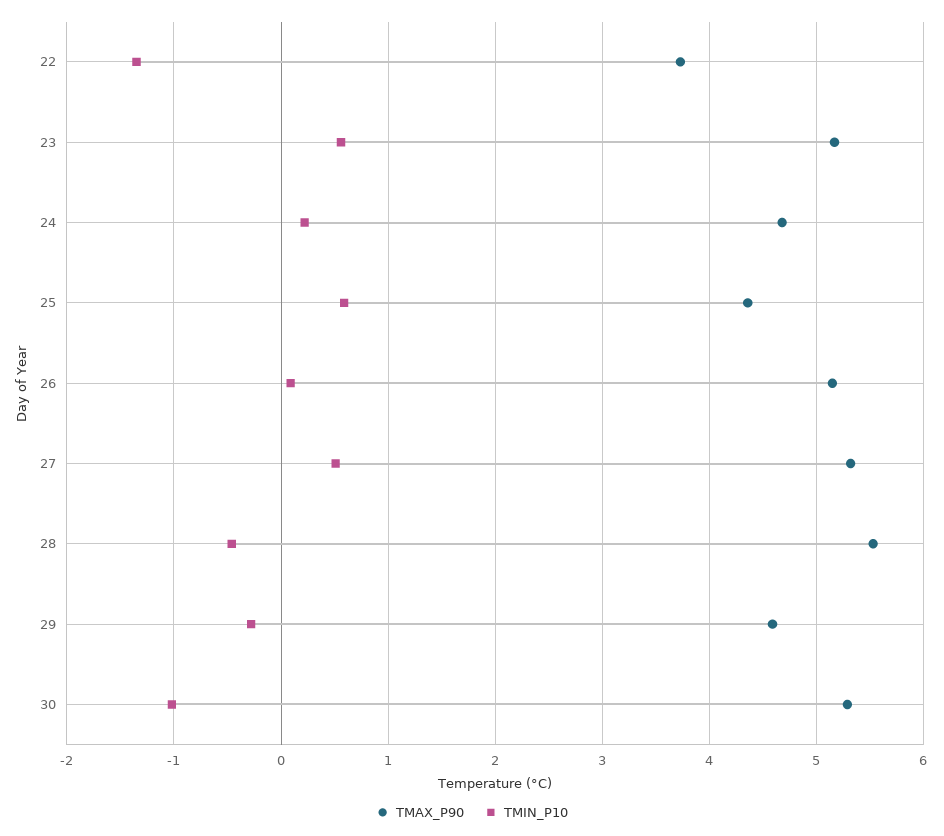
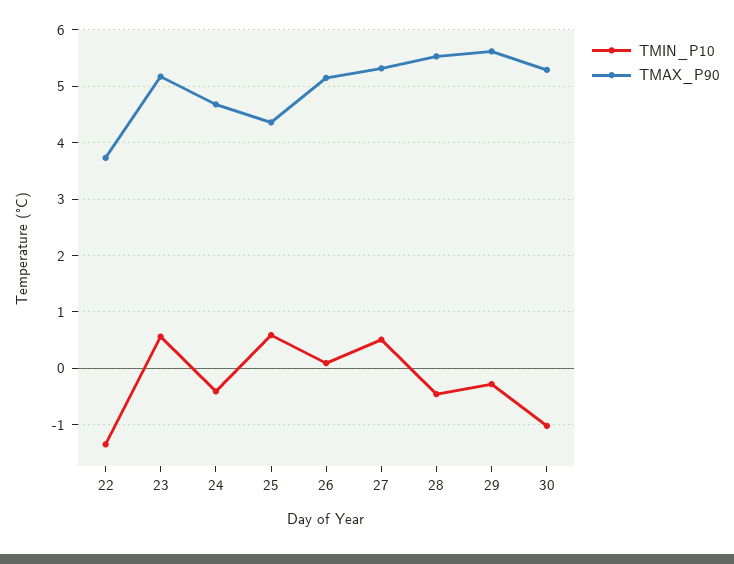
  {
    "TMAX_P90": {
      "22": 3.7,
      "23": 5.2,
      "24": 4.7,
      "25": 4.4,
      "26": 5.2,
      "27": 5.3,
      "28": 5.5,
-     "29": 4.6,
+     "29": 5.6,
      "30": 5.3
    },
    "TMIN_P10": {
      "22": -1.4,
      "23": 0.6,
-     "24": 0.2,
+     "24": -0.4,
      "25": 0.6,
      "26": 0.1,
      "27": 0.5,
      "28": -0.5,
      "29": -0.3,
      "30": -1
    }
  }

